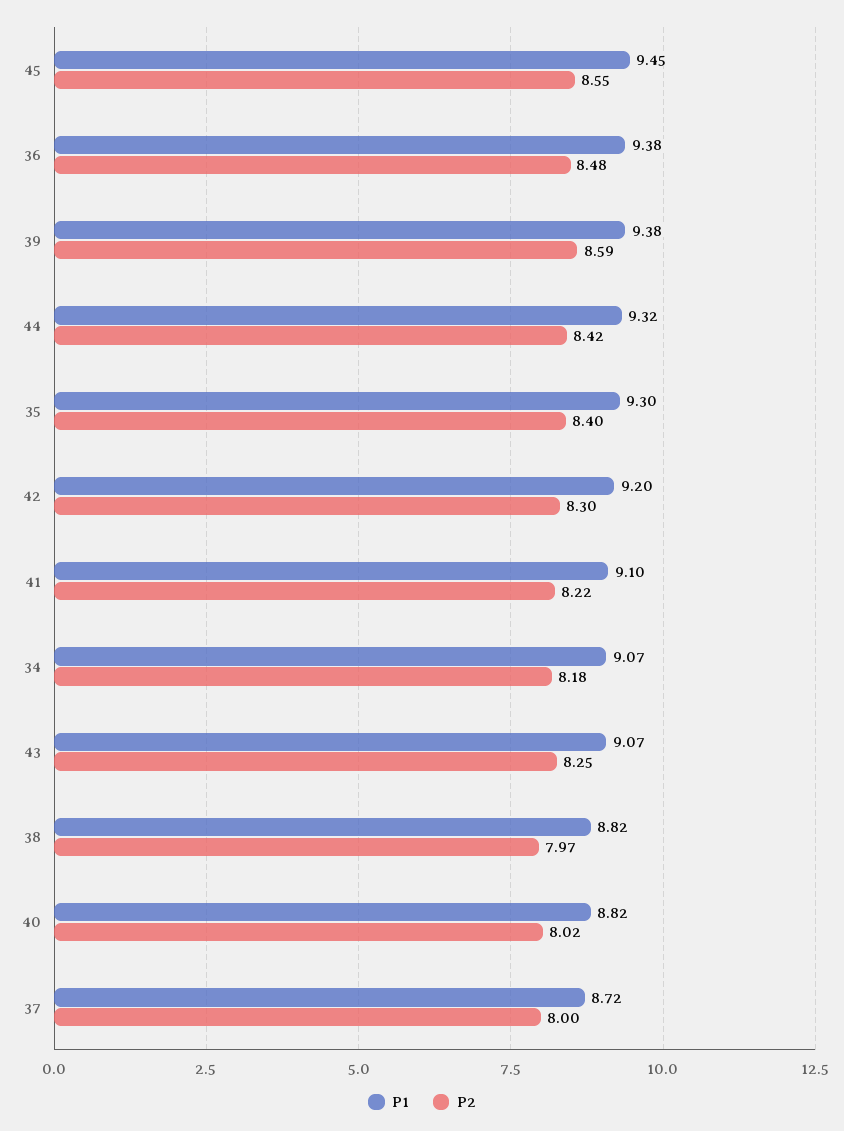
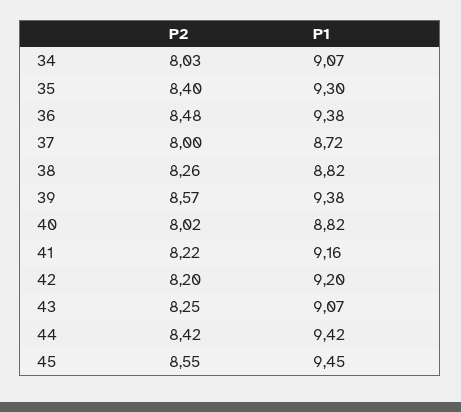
  {
    "P1": {
      "45": 9.45,
      "36": 9.38,
      "39": 9.38,
-     "44": 9.32,
+     "44": 9.42,
      "35": 9.3,
      "42": 9.2,
-     "41": 9.1,
+     "41": 9.16,
      "34": 9.07,
      "43": 9.07,
      "38": 8.82,
      "40": 8.82,
      "37": 8.72
    },
    "P2": {
      "45": 8.55,
      "36": 8.48,
-     "39": 8.59,
+     "39": 8.57,
      "44": 8.42,
      "35": 8.4,
-     "42": 8.3,
+     "42": 8.2,
      "41": 8.22,
-     "34": 8.18,
+     "34": 8.03,
      "43": 8.25,
-     "38": 7.97,
+     "38": 8.26,
      "40": 8.02,
      "37": 8
    }
  }

